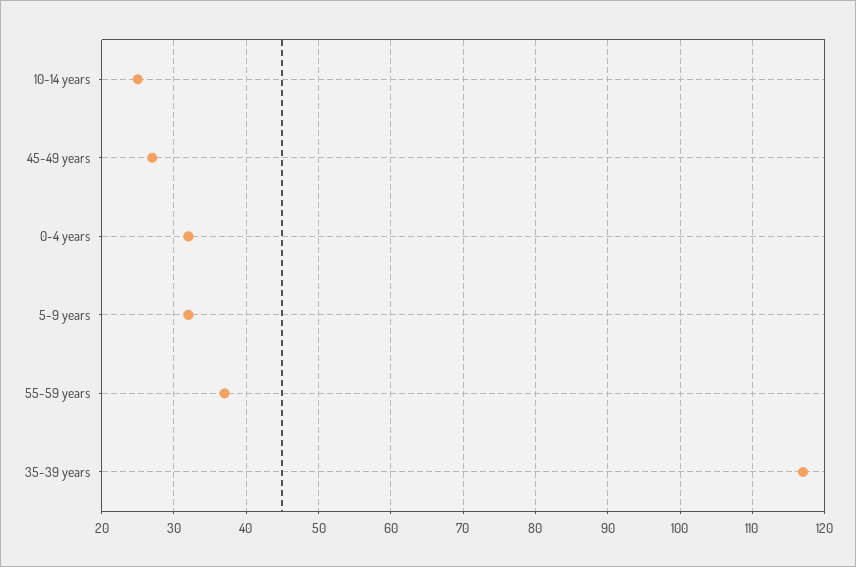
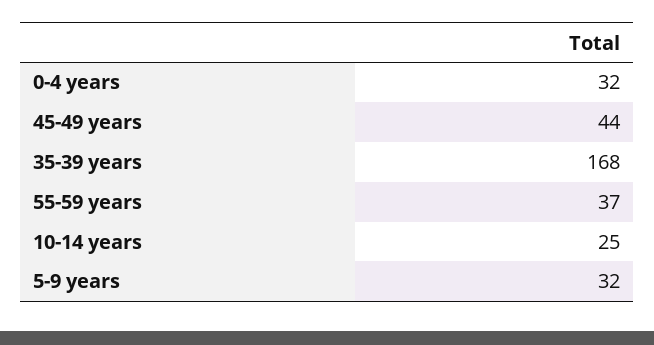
  {
    "10-14 years": 25,
-   "45-49 years": 27,
+   "45-49 years": 44,
    "0-4 years": 32,
    "5-9 years": 32,
    "55-59 years": 37,
-   "35-39 years": 117
+   "35-39 years": 168
  }

